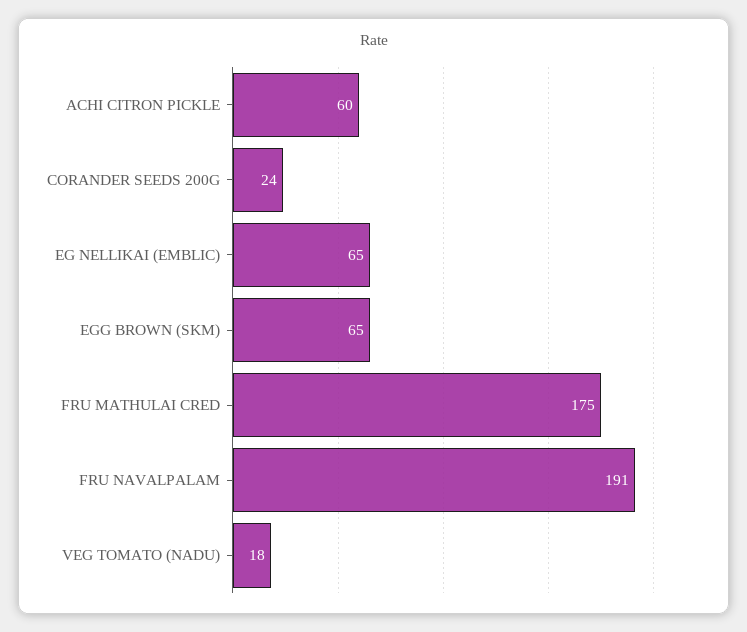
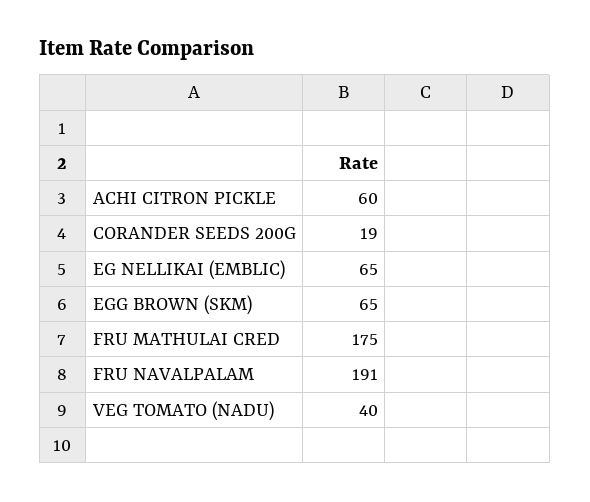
  {
    "ACHI CITRON PICKLE": 60,
-   "CORANDER SEEDS 200G": 24,
+   "CORANDER SEEDS 200G": 19,
    "EG NELLIKAI (EMBLIC)": 65,
    "EGG BROWN (SKM)": 65,
    "FRU MATHULAI CRED": 175,
    "FRU NAVALPALAM": 191,
-   "VEG TOMATO (NADU)": 18
+   "VEG TOMATO (NADU)": 40
  }

